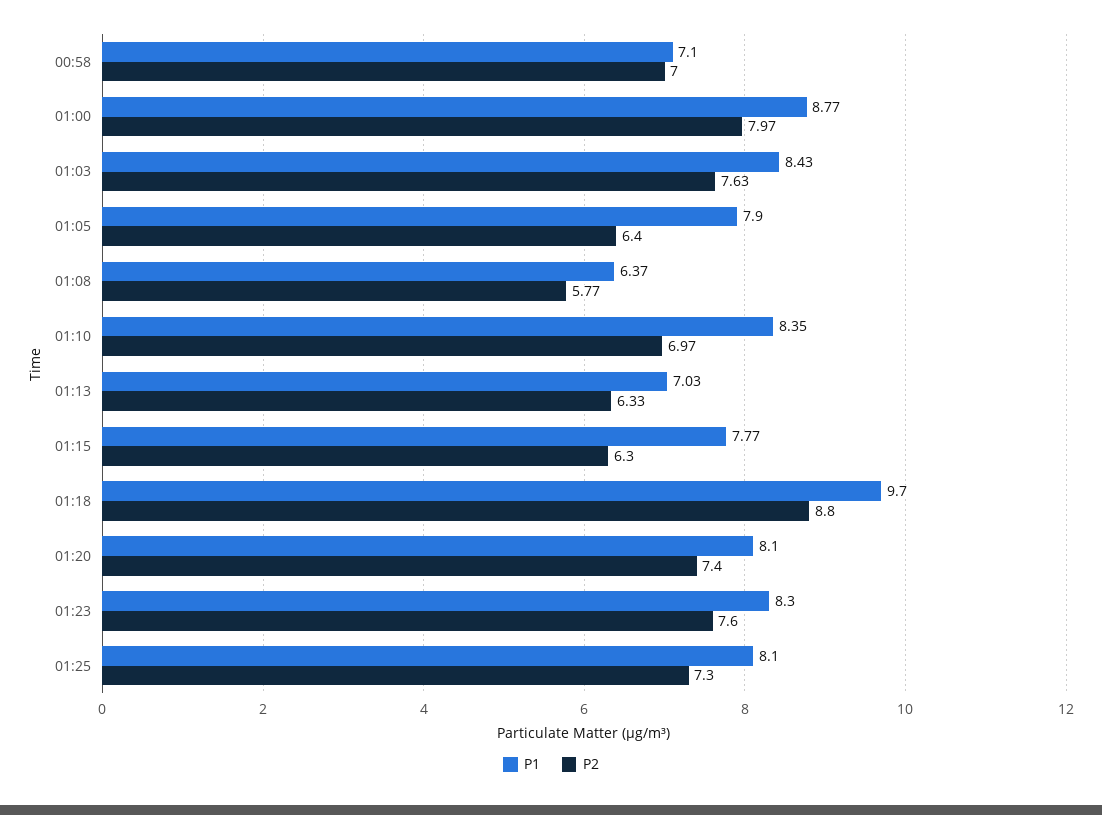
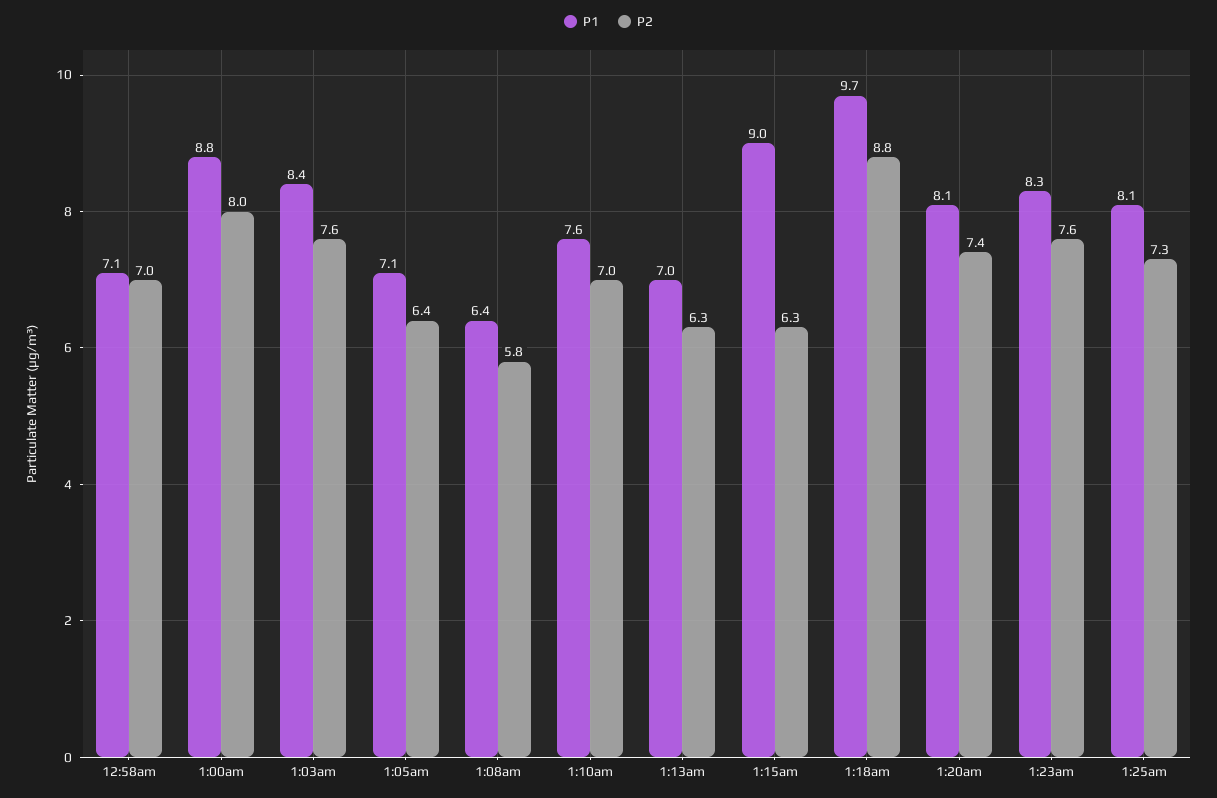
  {
    "P1": {
      "00:58": 7.1,
      "01:00": 8.77,
      "01:03": 8.43,
-     "01:05": 7.9,
+     "01:05": 7.1,
      "01:08": 6.37,
-     "01:10": 8.35,
+     "01:10": 7.6,
      "01:13": 7.03,
-     "01:15": 7.77,
+     "01:15": 9,
      "01:18": 9.7,
      "01:20": 8.1,
      "01:23": 8.3,
      "01:25": 8.1
    },
    "P2": {
      "00:58": 7,
      "01:00": 7.97,
      "01:03": 7.63,
      "01:05": 6.4,
      "01:08": 5.77,
      "01:10": 6.97,
      "01:13": 6.33,
      "01:15": 6.3,
      "01:18": 8.8,
      "01:20": 7.4,
      "01:23": 7.6,
      "01:25": 7.3
    }
  }

